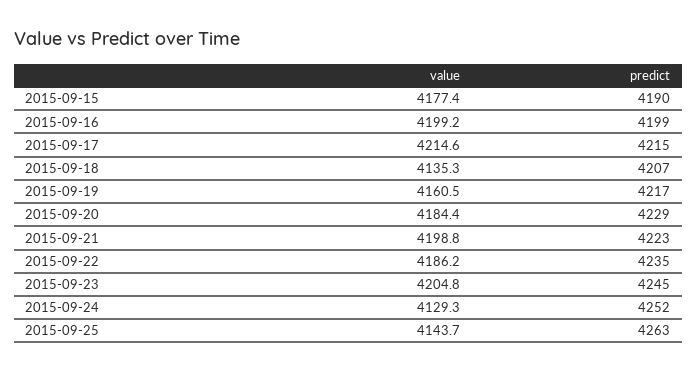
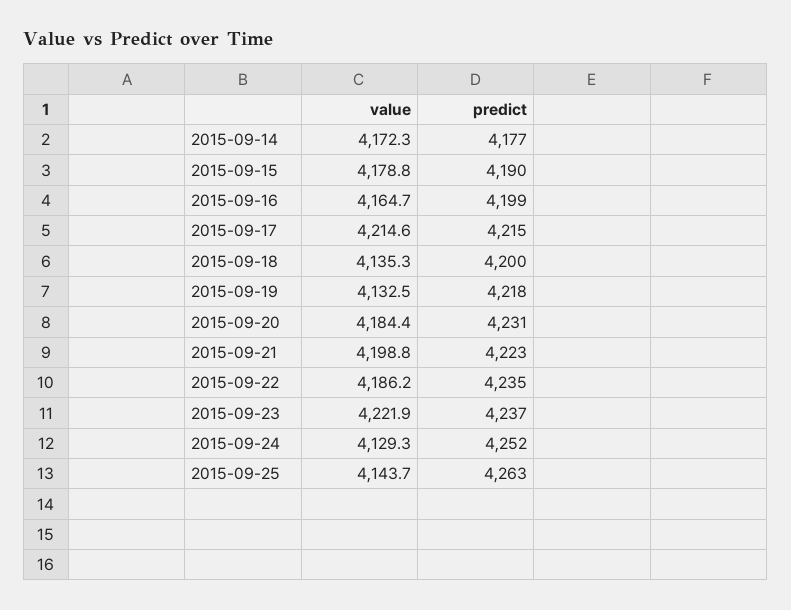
  {
    "value": {
-     "2015-09-15": 4177.4,
+     "2015-09-15": 4178.8,
-     "2015-09-16": 4199.2,
+     "2015-09-16": 4164.7,
      "2015-09-17": 4214.6,
      "2015-09-18": 4135.3,
-     "2015-09-19": 4160.5,
+     "2015-09-19": 4132.5,
      "2015-09-20": 4184.4,
      "2015-09-21": 4198.8,
      "2015-09-22": 4186.2,
-     "2015-09-23": 4204.8,
+     "2015-09-23": 4221.9,
      "2015-09-24": 4129.3,
-     "2015-09-25": 4143.7
+     "2015-09-25": 4143.7,
+     "2015-09-14": 4172.3
    },
    "predict": {
      "2015-09-15": 4190,
      "2015-09-16": 4199,
      "2015-09-17": 4215,
-     "2015-09-18": 4207,
+     "2015-09-18": 4200,
-     "2015-09-19": 4217,
+     "2015-09-19": 4218,
-     "2015-09-20": 4229,
+     "2015-09-20": 4231,
      "2015-09-21": 4223,
      "2015-09-22": 4235,
-     "2015-09-23": 4245,
+     "2015-09-23": 4237,
      "2015-09-24": 4252,
-     "2015-09-25": 4263
+     "2015-09-25": 4263,
+     "2015-09-14": 4177
    }
  }

